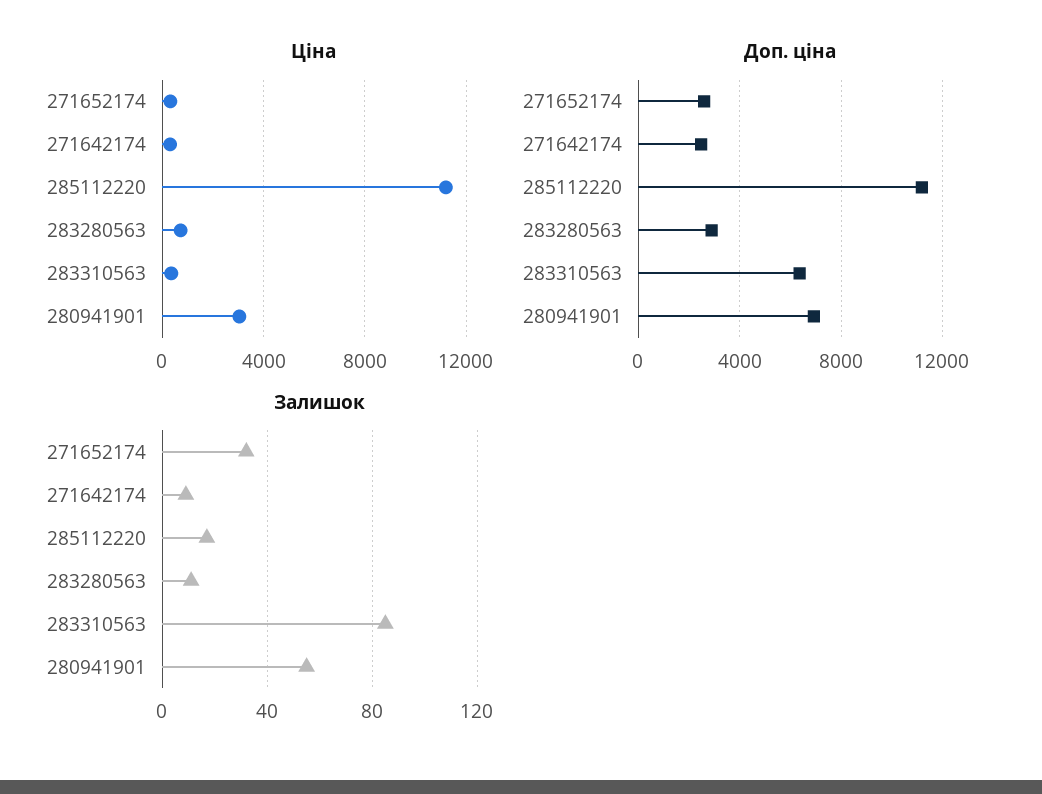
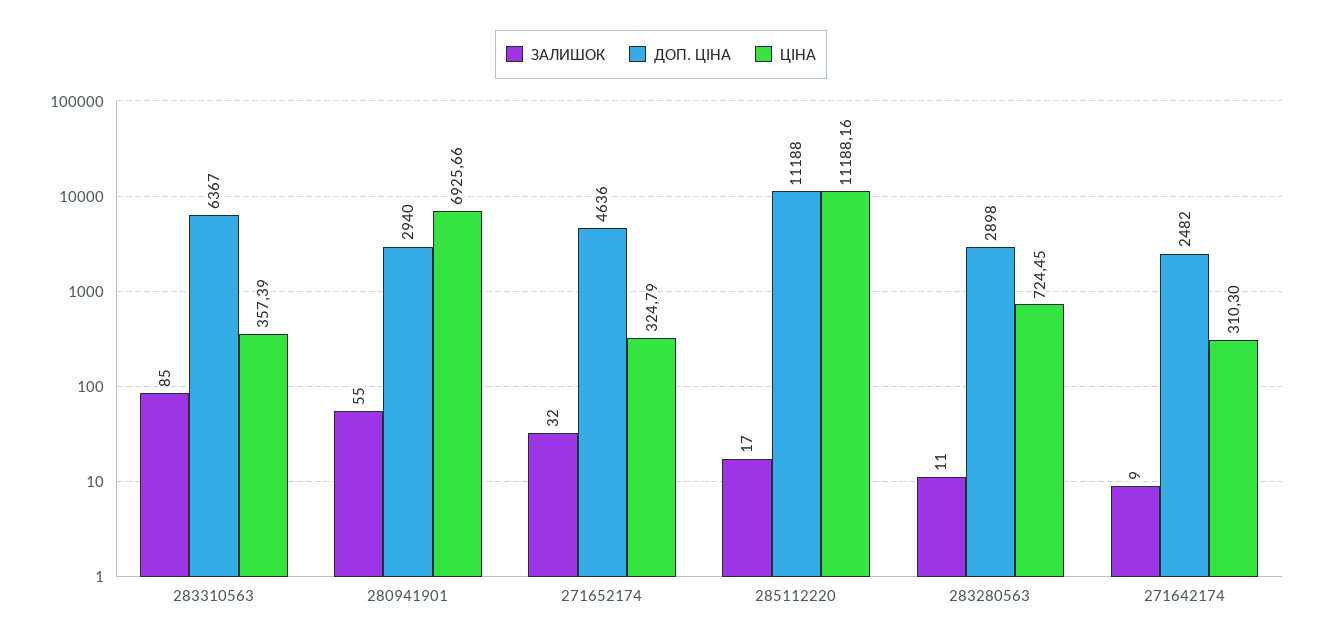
  {
    "Ціна": {
      "271652174": 324.79,
      "271642174": 310.3,
      "285112220": 11188.16,
      "283280563": 724.45,
      "283310563": 357.39,
-     "280941901": 3000
+     "280941901": 6925.66
    },
    "Доп. ціна": {
-     "271652174": 2500,
+     "271652174": 4636,
      "271642174": 2482,
      "285112220": 11188,
      "283280563": 2898,
      "283310563": 6367,
-     "280941901": 7000
+     "280941901": 2940
    },
    "Залишок": {
      "271652174": 32,
      "271642174": 9,
      "285112220": 17,
      "283280563": 11,
      "283310563": 85,
      "280941901": 55
    }
  }

